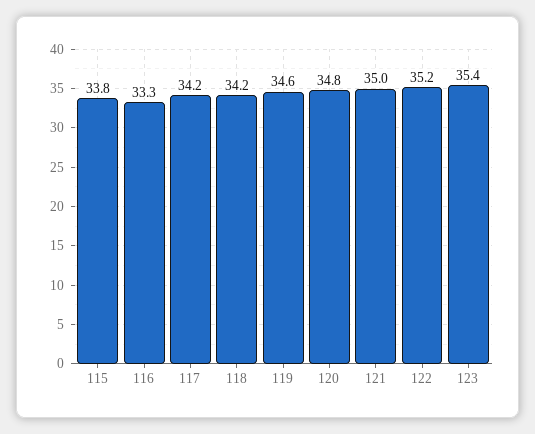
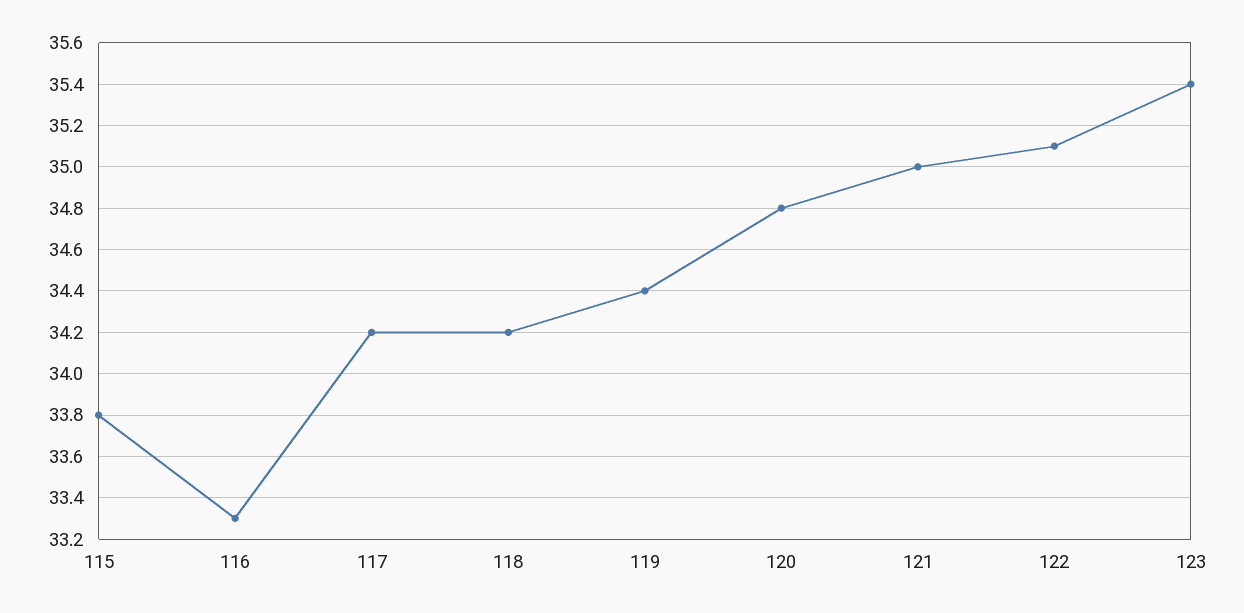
  {
    "115": 33.8,
    "116": 33.3,
    "117": 34.2,
    "118": 34.2,
-   "119": 34.6,
+   "119": 34.4,
    "120": 34.8,
    "121": 35,
-   "122": 35.2,
+   "122": 35.1,
    "123": 35.4
  }

